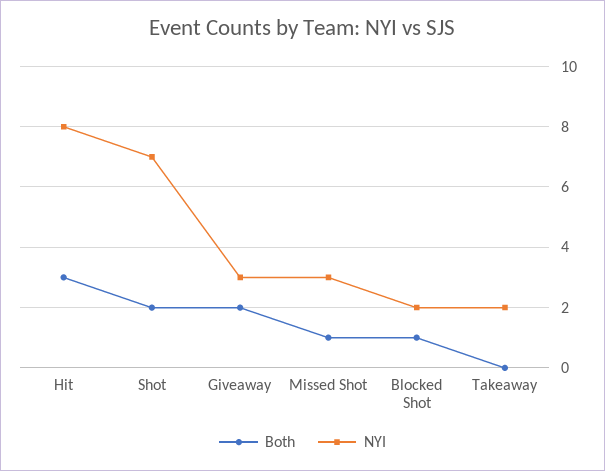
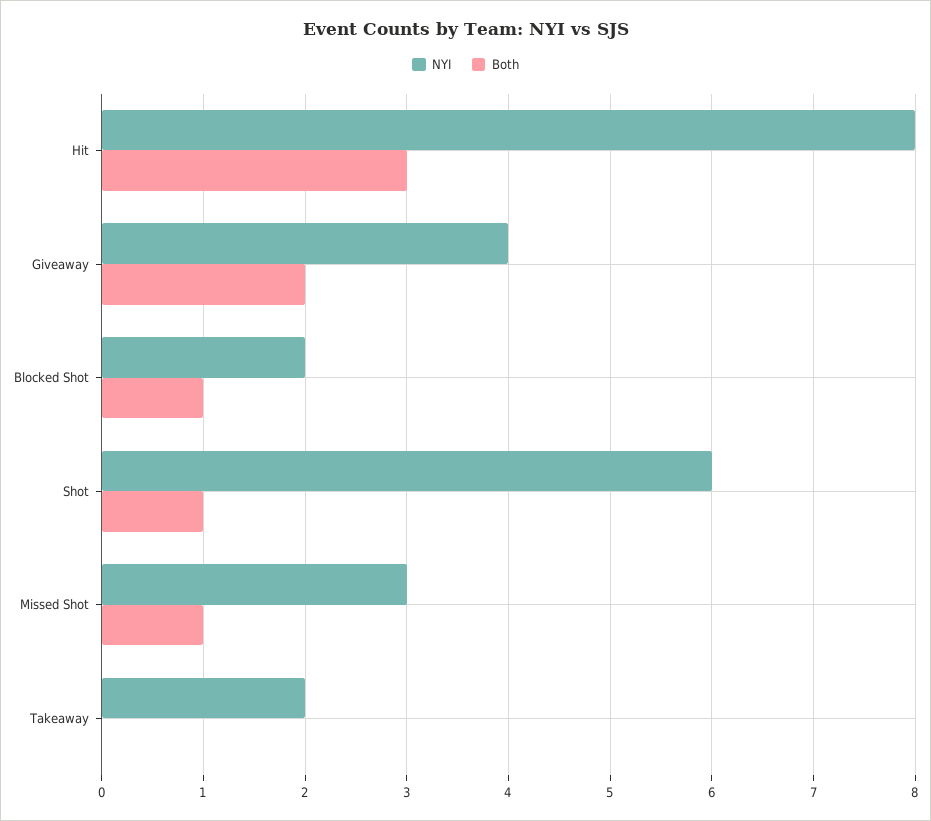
  {
    "Both": {
      "Hit": 3,
-     "Shot": 2,
+     "Shot": 1,
      "Giveaway": 2,
      "Missed Shot": 1,
      "Blocked Shot": 1,
      "Takeaway": 0
    },
    "NYI": {
      "Hit": 8,
-     "Shot": 7,
+     "Shot": 6,
-     "Giveaway": 3,
+     "Giveaway": 4,
      "Missed Shot": 3,
      "Blocked Shot": 2,
      "Takeaway": 2
    }
  }

